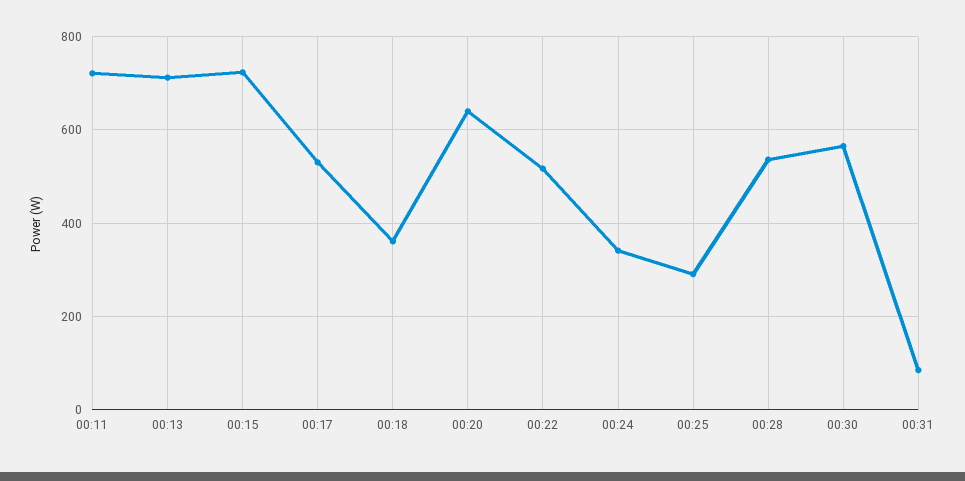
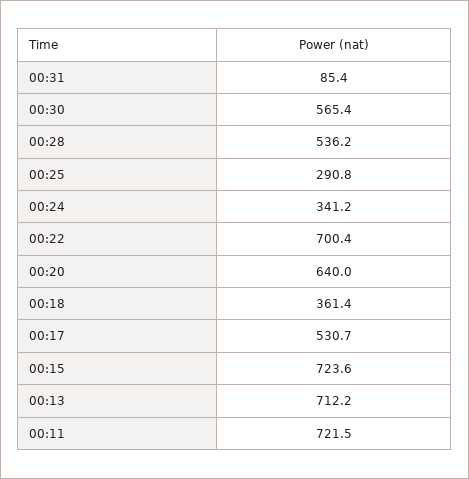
  {
    "00:11": 721.5,
    "00:13": 712.2,
    "00:15": 723.6,
    "00:17": 530.7,
    "00:18": 361.4,
    "00:20": 640,
-   "00:22": 520,
+   "00:22": 700.4,
    "00:24": 341.2,
    "00:25": 290.8,
    "00:28": 536.2,
    "00:30": 565.4,
    "00:31": 85.4
  }

